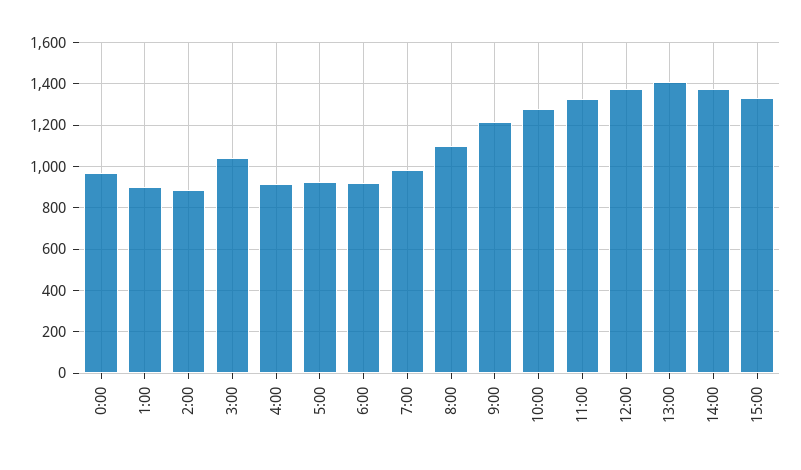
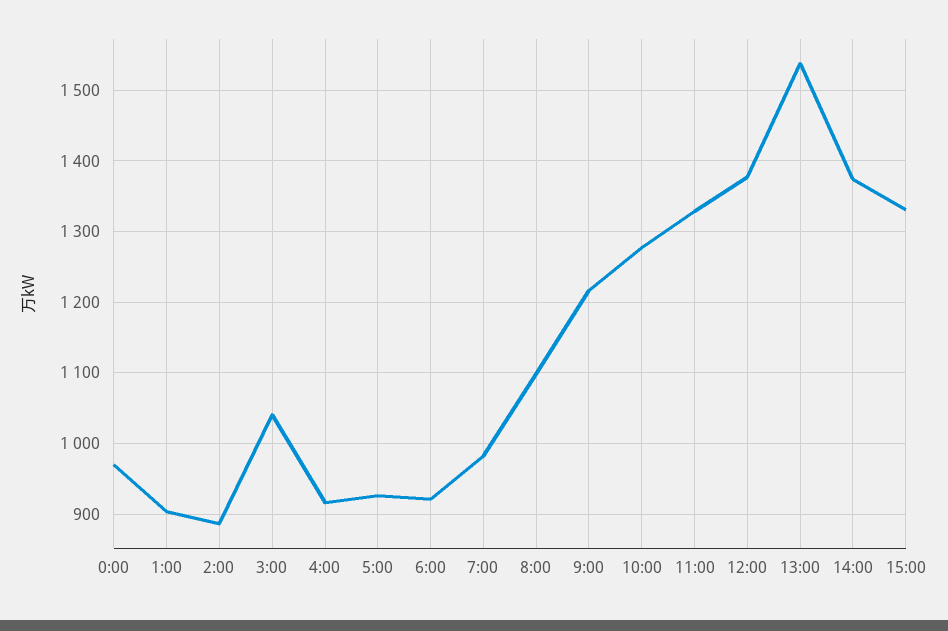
  {
    "0:00": 970,
    "1:00": 900,
    "2:00": 890,
    "3:00": 1040,
    "4:00": 920,
    "5:00": 930,
    "6:00": 920,
    "7:00": 980,
    "8:00": 1100,
    "9:00": 1220,
    "10:00": 1280,
    "11:00": 1330,
    "12:00": 1380,
-   "13:00": 1400,
+   "13:00": 1540,
    "14:00": 1370,
    "15:00": 1330
  }

